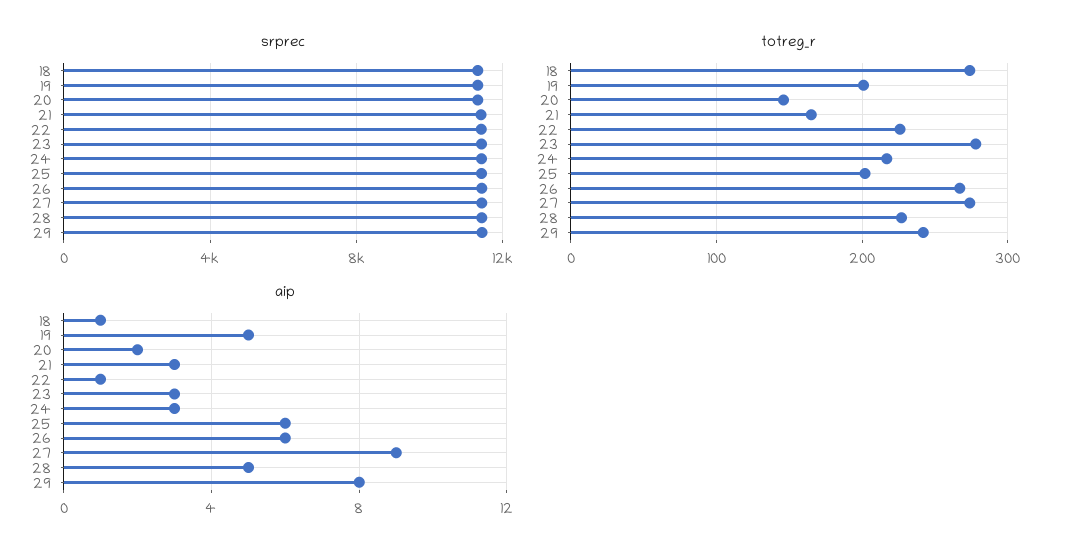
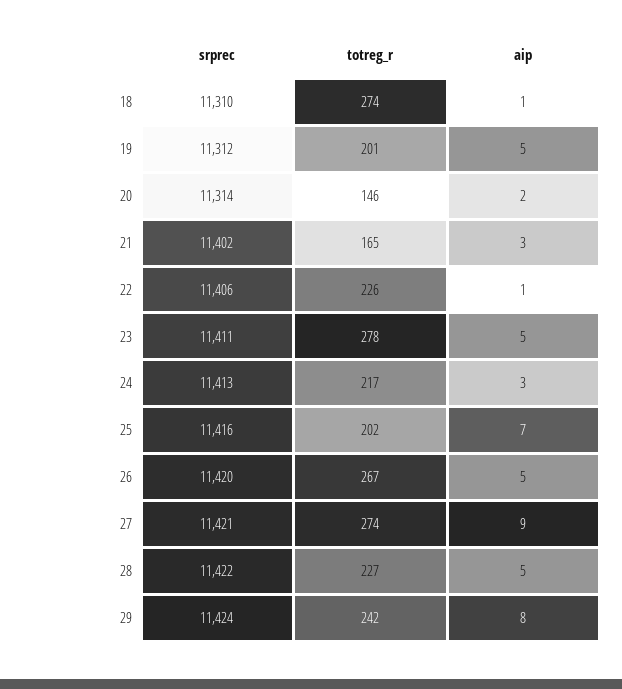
  {
    "srprec": {
      "18": 11310,
      "19": 11312,
      "20": 11314,
      "21": 11402,
      "22": 11406,
      "23": 11411,
      "24": 11413,
      "25": 11416,
      "26": 11420,
      "27": 11421,
      "28": 11422,
      "29": 11424
    },
    "totreg_r": {
      "18": 274,
      "19": 201,
      "20": 146,
      "21": 165,
      "22": 226,
      "23": 278,
      "24": 217,
      "25": 202,
      "26": 267,
      "27": 274,
      "28": 227,
      "29": 242
    },
    "aip": {
      "18": 1,
      "19": 5,
      "20": 2,
      "21": 3,
      "22": 1,
-     "23": 3,
+     "23": 5,
      "24": 3,
-     "25": 6,
+     "25": 7,
-     "26": 6,
+     "26": 5,
      "27": 9,
      "28": 5,
      "29": 8
    }
  }

